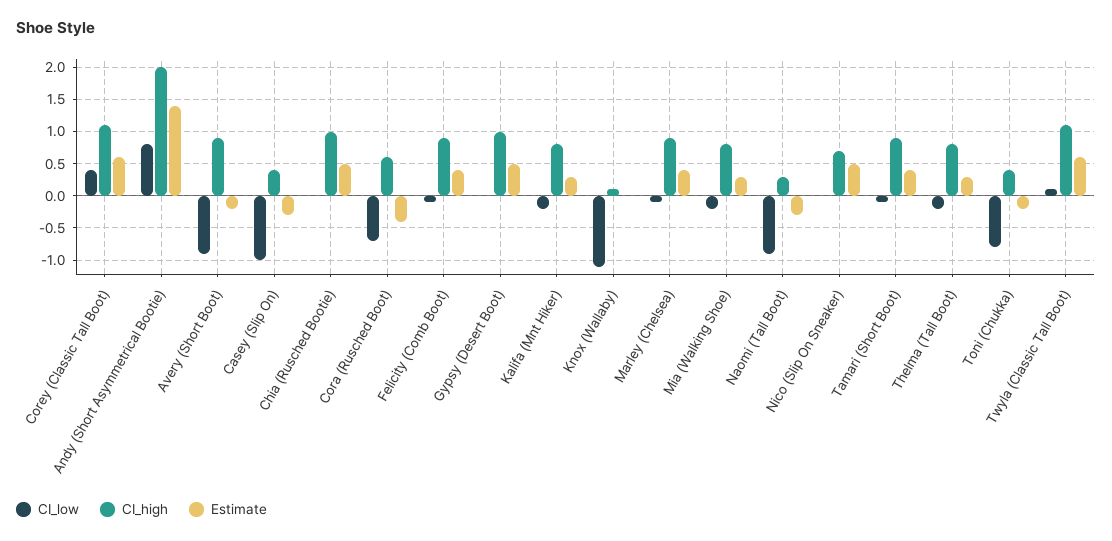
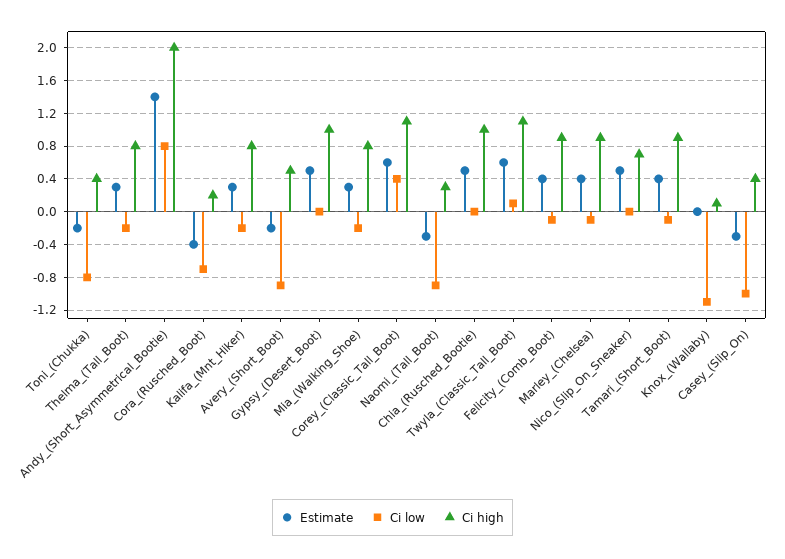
  {
    "CI_low": {
      "Corey (Classic Tall Boot)": 0.4,
      "Andy (Short Asymmetrical Bootie)": 0.8,
      "Avery (Short Boot)": -0.9,
      "Casey (Slip On)": -1,
      "Chia (Rusched Bootie)": 0,
      "Cora (Rusched Boot)": -0.7,
      "Felicity (Comb Boot)": -0.1,
      "Gypsy (Desert Boot)": 0,
      "Kalifa (Mnt Hiker)": -0.2,
      "Knox (Wallaby)": -1.1,
      "Marley (Chelsea)": -0.1,
      "Mia (Walking Shoe)": -0.2,
      "Naomi (Tall Boot)": -0.9,
      "Nico (Slip On Sneaker)": 0,
      "Tamari (Short Boot)": -0.1,
      "Thelma (Tall Boot)": -0.2,
      "Toni (Chukka)": -0.8,
      "Twyla (Classic Tall Boot)": 0.1
    },
    "CI_high": {
      "Corey (Classic Tall Boot)": 1.1,
      "Andy (Short Asymmetrical Bootie)": 2,
-     "Avery (Short Boot)": 0.9,
+     "Avery (Short Boot)": 0.5,
      "Casey (Slip On)": 0.4,
      "Chia (Rusched Bootie)": 1,
-     "Cora (Rusched Boot)": 0.6,
+     "Cora (Rusched Boot)": 0.2,
      "Felicity (Comb Boot)": 0.9,
      "Gypsy (Desert Boot)": 1,
      "Kalifa (Mnt Hiker)": 0.8,
      "Knox (Wallaby)": 0.1,
      "Marley (Chelsea)": 0.9,
      "Mia (Walking Shoe)": 0.8,
      "Naomi (Tall Boot)": 0.3,
      "Nico (Slip On Sneaker)": 0.7,
      "Tamari (Short Boot)": 0.9,
      "Thelma (Tall Boot)": 0.8,
      "Toni (Chukka)": 0.4,
      "Twyla (Classic Tall Boot)": 1.1
    },
    "Estimate": {
      "Corey (Classic Tall Boot)": 0.6,
      "Andy (Short Asymmetrical Bootie)": 1.4,
      "Avery (Short Boot)": -0.2,
      "Casey (Slip On)": -0.3,
      "Chia (Rusched Bootie)": 0.5,
      "Cora (Rusched Boot)": -0.4,
      "Felicity (Comb Boot)": 0.4,
      "Gypsy (Desert Boot)": 0.5,
      "Kalifa (Mnt Hiker)": 0.3,
      "Knox (Wallaby)": 0,
      "Marley (Chelsea)": 0.4,
      "Mia (Walking Shoe)": 0.3,
      "Naomi (Tall Boot)": -0.3,
      "Nico (Slip On Sneaker)": 0.5,
      "Tamari (Short Boot)": 0.4,
      "Thelma (Tall Boot)": 0.3,
      "Toni (Chukka)": -0.2,
      "Twyla (Classic Tall Boot)": 0.6
    }
  }

